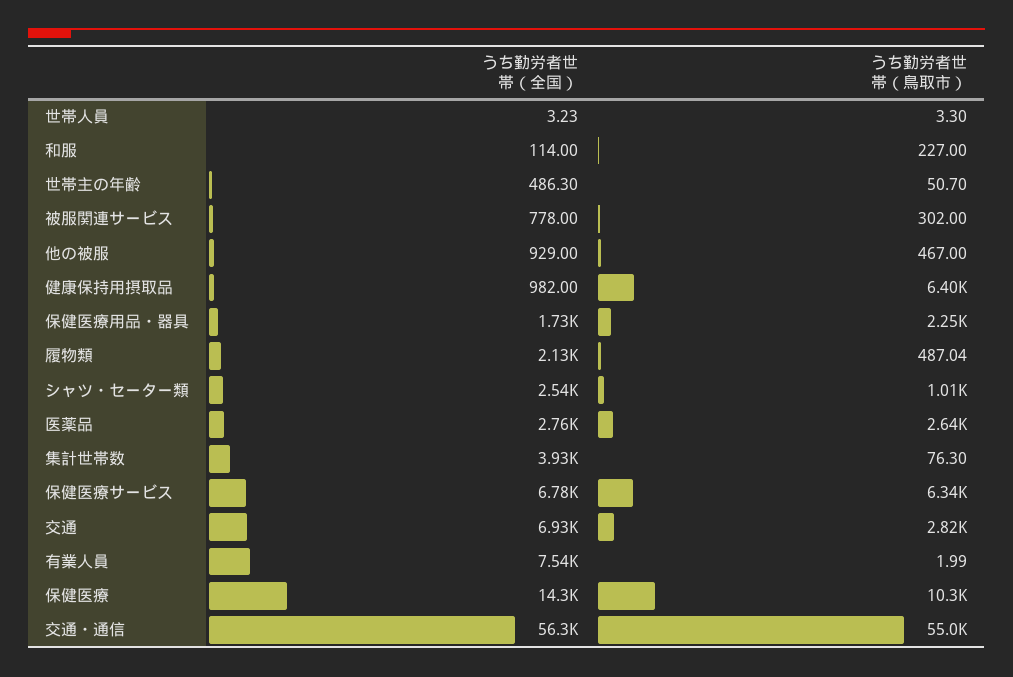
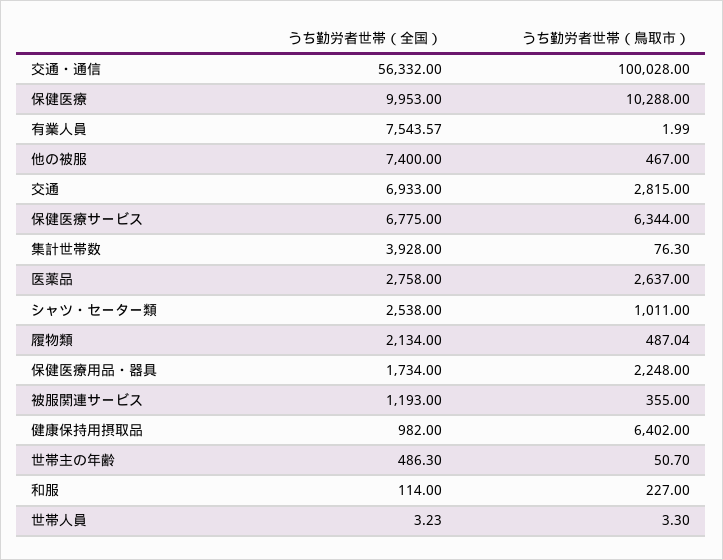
  {
    "うち勤労者世帯（全国）": {
      "世帯人員": 3.23,
      "和服": 114,
      "世帯主の年齢": 486.3,
-     "被服関連サービス": 778,
+     "被服関連サービス": 1193,
-     "他の被服": 929,
+     "他の被服": 7400,
      "健康保持用摂取品": 982,
      "保健医療用品・器具": 1734,
      "履物類": 2134,
      "シャツ・セーター類": 2538,
      "医薬品": 2758,
      "集計世帯数": 3928,
      "保健医療サービス": 6775,
      "交通": 6933,
      "有業人員": 7543.57,
-     "保健医療": 14300,
+     "保健医療": 9953,
      "交通・通信": 56332
    },
    "うち勤労者世帯（鳥取市）": {
      "世帯人員": 3.3,
      "和服": 227,
      "世帯主の年齢": 50.7,
-     "被服関連サービス": 302,
+     "被服関連サービス": 355,
      "他の被服": 467,
      "健康保持用摂取品": 6402,
      "保健医療用品・器具": 2248,
      "履物類": 487.04,
      "シャツ・セーター類": 1011,
      "医薬品": 2637,
      "集計世帯数": 76.3,
      "保健医療サービス": 6344,
      "交通": 2815,
      "有業人員": 1.99,
      "保健医療": 10288,
-     "交通・通信": 55000
+     "交通・通信": 100028
    }
  }

